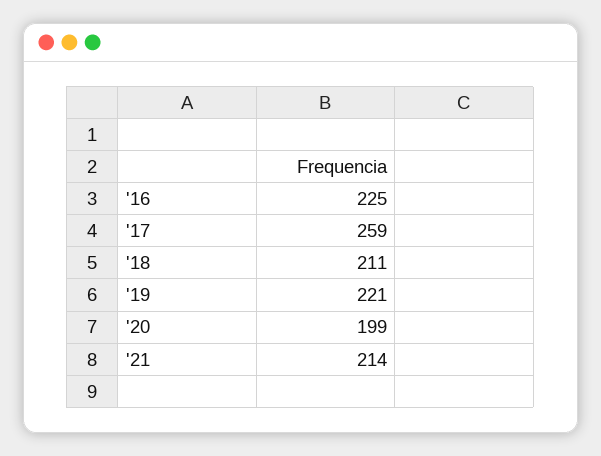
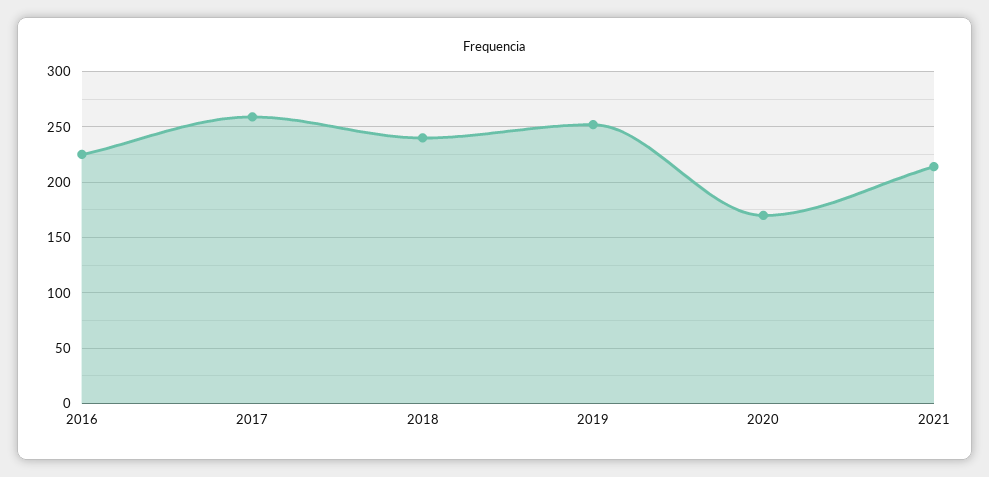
  {
    "'16": 225,
    "'17": 259,
-   "'18": 211,
+   "'18": 240,
-   "'19": 221,
+   "'19": 250,
-   "'20": 199,
+   "'20": 170,
    "'21": 214
  }

